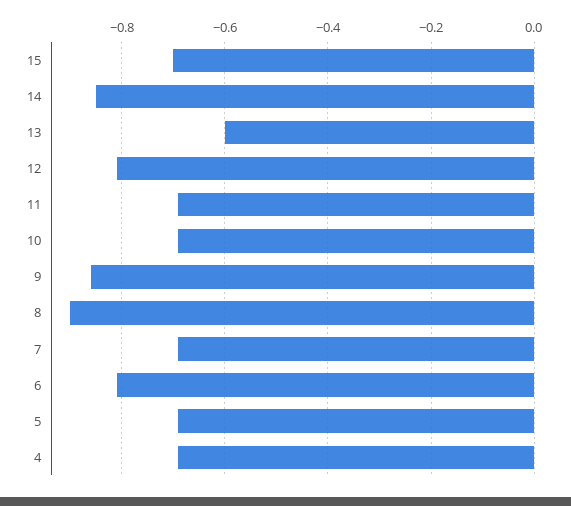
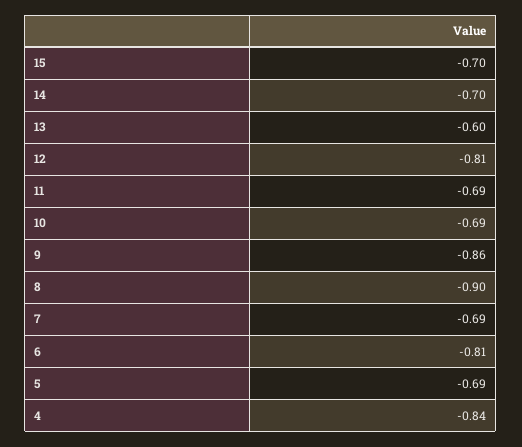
  {
    "15": -0.7,
-   "14": -0.85,
+   "14": -0.7,
    "13": -0.6,
    "12": -0.81,
    "11": -0.69,
    "10": -0.69,
    "9": -0.86,
    "8": -0.9,
    "7": -0.69,
    "6": -0.81,
    "5": -0.69,
-   "4": -0.7
+   "4": -0.84
  }

